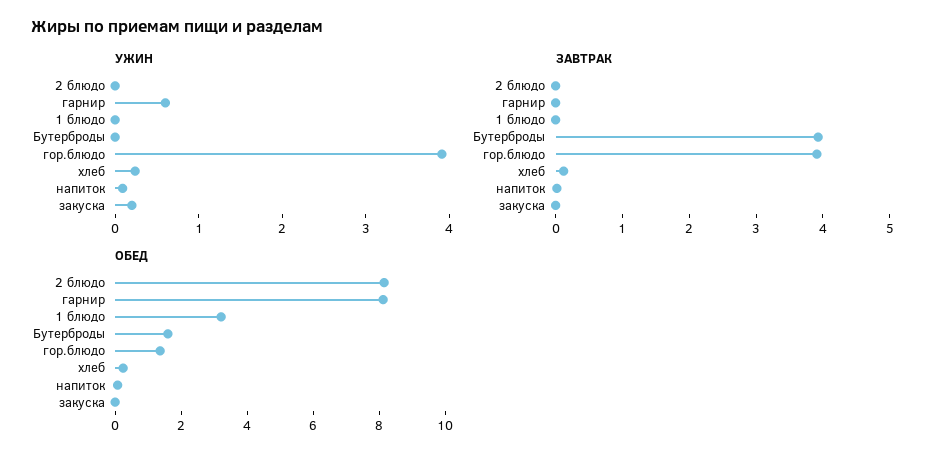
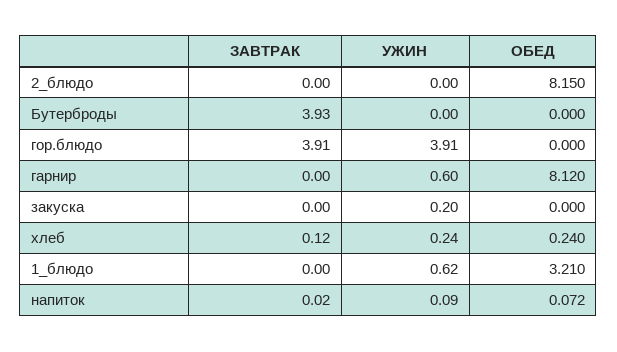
  {
    "УЖИН": {
      "2 блюдо": 0,
      "гарнир": 0.6,
-     "1 блюдо": 0,
+     "1 блюдо": 0.62,
      "Бутерброды": 0,
      "гор.блюдо": 3.91,
      "хлеб": 0.24,
      "напиток": 0.09,
      "закуска": 0.2
    },
    "ЗАВТРАК": {
      "2 блюдо": 0,
      "гарнир": 0,
      "1 блюдо": 0,
      "Бутерброды": 3.93,
      "гор.блюдо": 3.91,
      "хлеб": 0.12,
      "напиток": 0.02,
      "закуска": 0
    },
    "ОБЕД": {
      "2 блюдо": 8.15,
      "гарнир": 8.12,
      "1 блюдо": 3.21,
-     "Бутерброды": 1.5,
+     "Бутерброды": 0,
-     "гор.блюдо": 1.5,
+     "гор.блюдо": 0,
      "хлеб": 0.24,
      "напиток": 0.072,
      "закуска": 0
    }
  }

